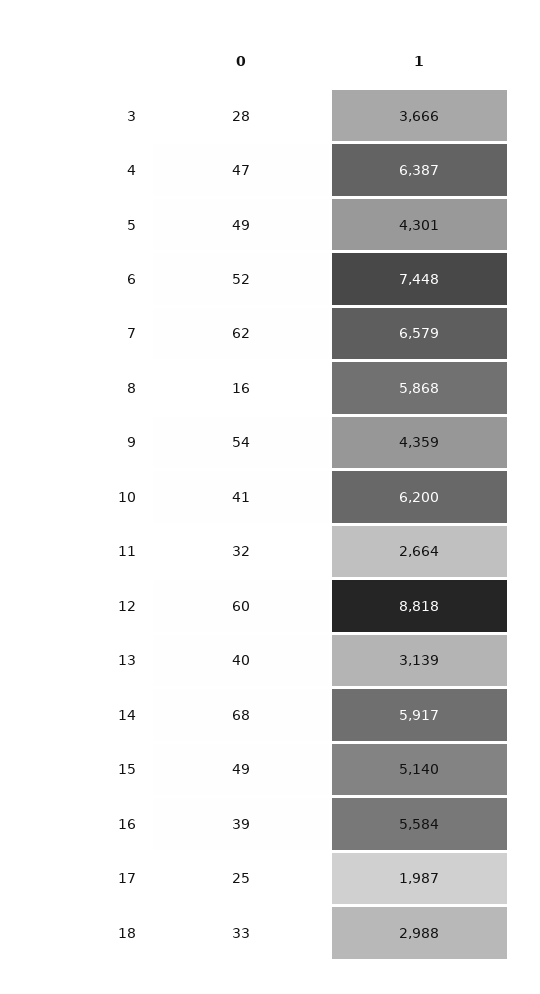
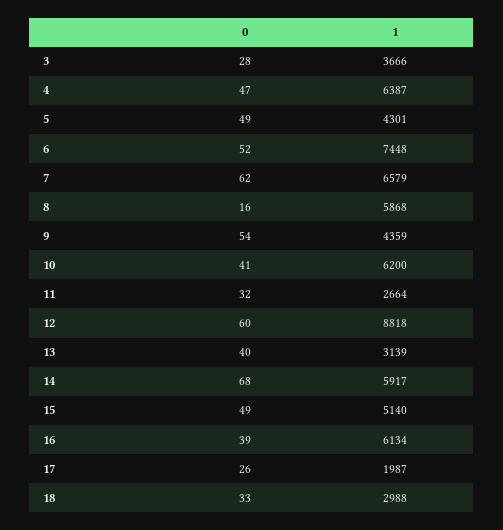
  {
    "0": {
      "3": 28,
      "4": 47,
      "5": 49,
      "6": 52,
      "7": 62,
      "8": 16,
      "9": 54,
      "10": 41,
      "11": 32,
      "12": 60,
      "13": 40,
      "14": 68,
      "15": 49,
      "16": 39,
-     "17": 25,
+     "17": 26,
      "18": 33
    },
    "1": {
      "3": 3666,
      "4": 6387,
      "5": 4301,
      "6": 7448,
      "7": 6579,
      "8": 5868,
      "9": 4359,
      "10": 6200,
      "11": 2664,
      "12": 8818,
      "13": 3139,
      "14": 5917,
      "15": 5140,
-     "16": 5584,
+     "16": 6134,
      "17": 1987,
      "18": 2988
    }
  }

